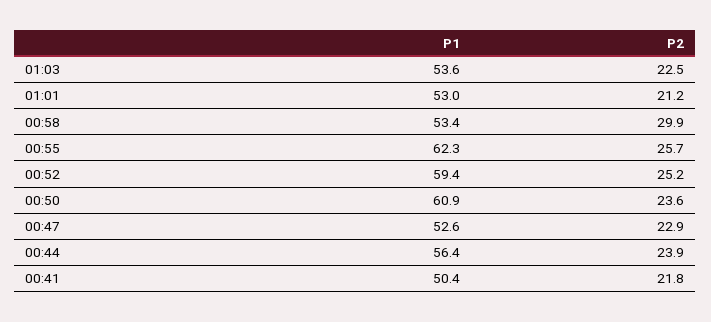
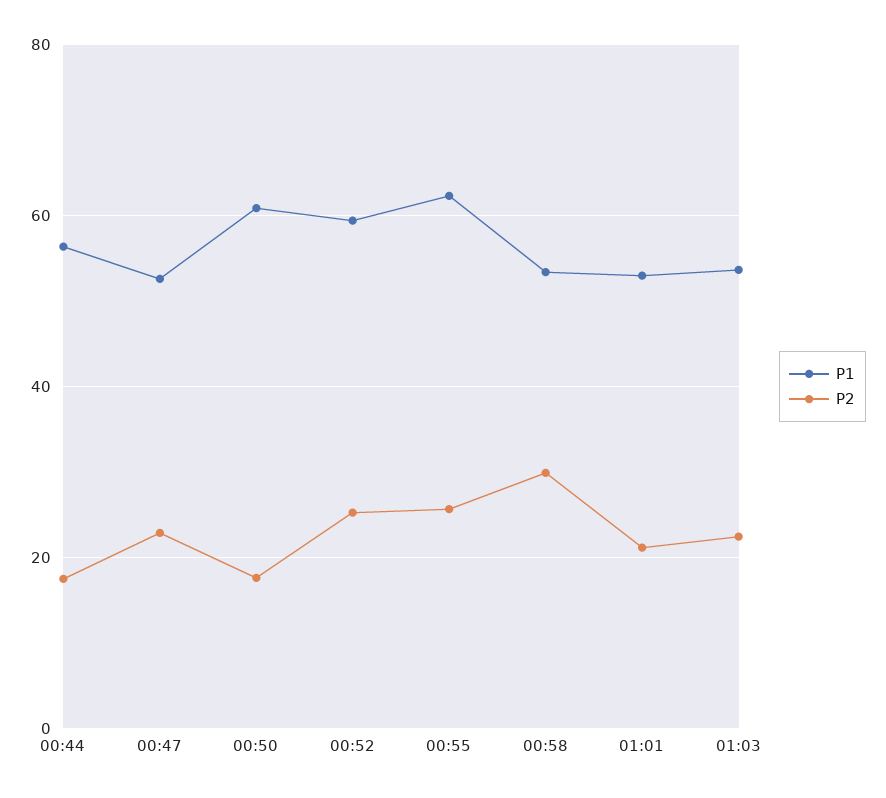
  {
    "P1": {
      "01:03": 53.6,
      "01:01": 53,
      "00:58": 53.4,
      "00:55": 62.3,
      "00:52": 59.4,
      "00:50": 60.9,
      "00:47": 52.6,
-     "00:44": 56.4,
+     "00:44": 56.4
-     "00:41": 50.4
    },
    "P2": {
      "01:03": 22.5,
      "01:01": 21.2,
      "00:58": 29.9,
      "00:55": 25.7,
      "00:52": 25.2,
-     "00:50": 23.6,
+     "00:50": 18,
      "00:47": 22.9,
-     "00:44": 23.9,
+     "00:44": 18
-     "00:41": 21.8
    }
  }

